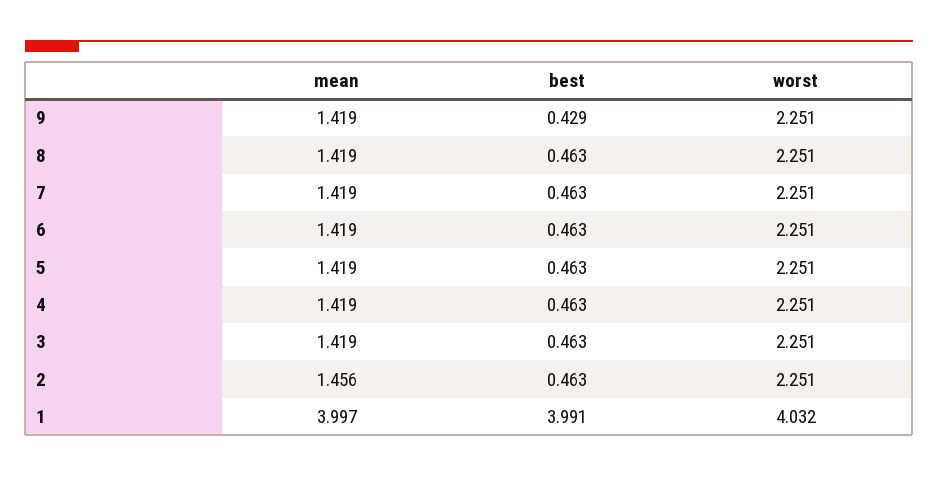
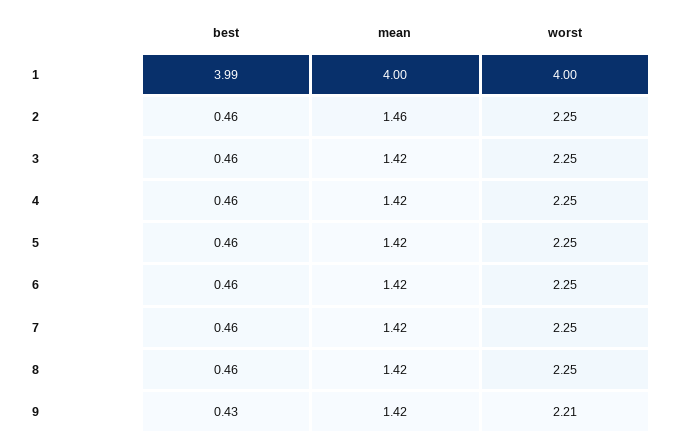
  {
    "mean": {
      "9": 1.419,
      "8": 1.419,
      "7": 1.419,
      "6": 1.419,
      "5": 1.419,
      "4": 1.419,
      "3": 1.419,
      "2": 1.456,
      "1": 3.997
    },
    "best": {
      "9": 0.429,
      "8": 0.463,
      "7": 0.463,
      "6": 0.463,
      "5": 0.463,
      "4": 0.463,
      "3": 0.463,
      "2": 0.463,
      "1": 3.991
    },
    "worst": {
-     "9": 2.251,
+     "9": 2.21,
      "8": 2.251,
      "7": 2.251,
      "6": 2.251,
      "5": 2.251,
      "4": 2.251,
      "3": 2.251,
      "2": 2.251,
-     "1": 4.032
+     "1": 4
    }
  }

